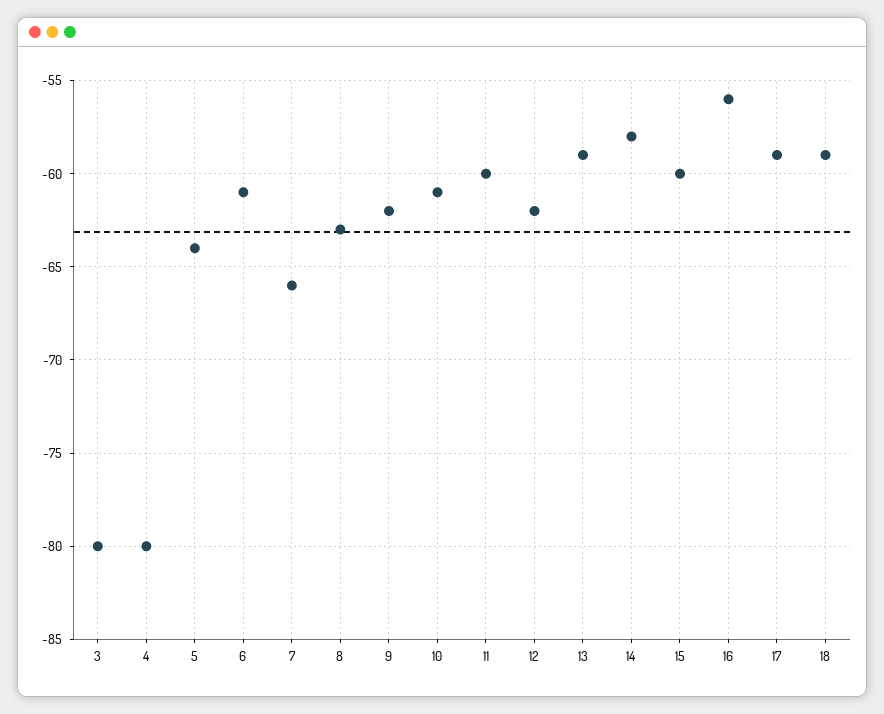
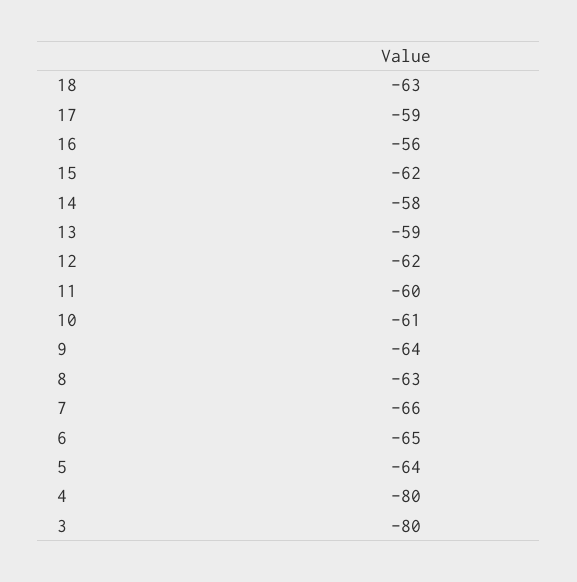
  {
    "3": -80,
    "4": -80,
    "5": -64,
-   "6": -61,
+   "6": -65,
    "7": -66,
    "8": -63,
-   "9": -62,
+   "9": -64,
    "10": -61,
    "11": -60,
    "12": -62,
    "13": -59,
    "14": -58,
-   "15": -60,
+   "15": -62,
    "16": -56,
    "17": -59,
-   "18": -59
+   "18": -63
  }

